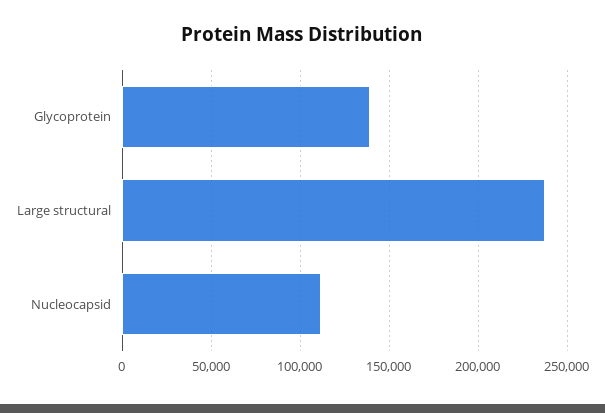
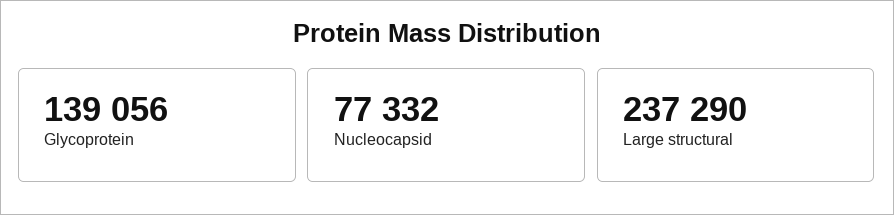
  {
    "Glycoprotein": 139056,
    "Large structural": 237290,
-   "Nucleocapsid": 110000
+   "Nucleocapsid": 77332
  }

